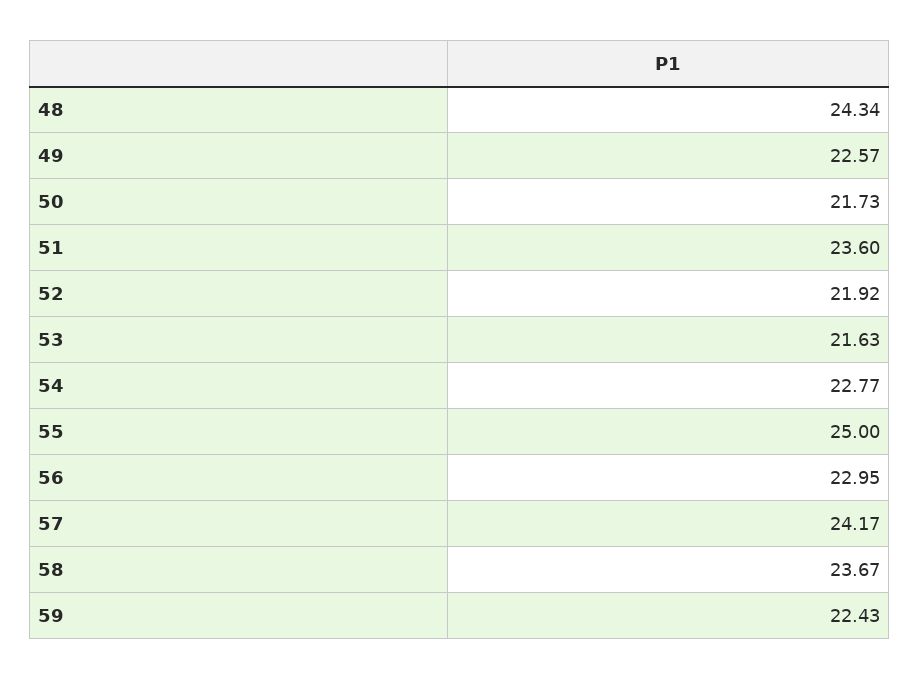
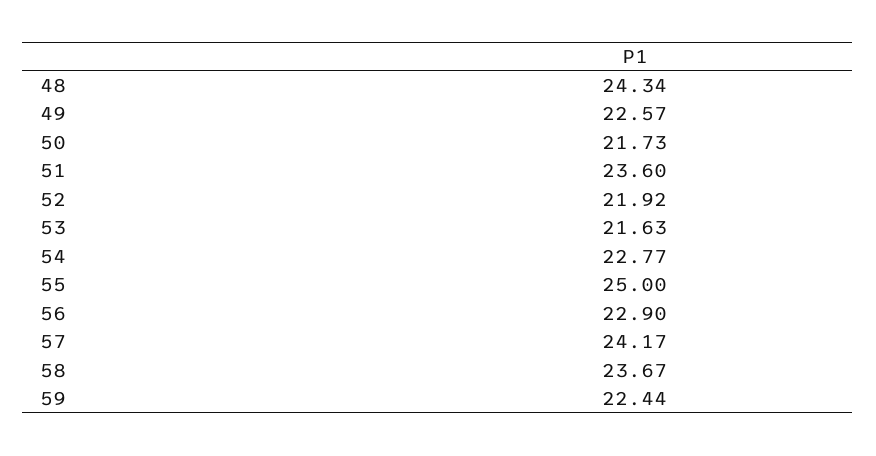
  {
    "48": 24.34,
    "49": 22.57,
    "50": 21.73,
    "51": 23.6,
    "52": 21.92,
    "53": 21.63,
    "54": 22.77,
    "55": 25,
-   "56": 22.95,
+   "56": 22.9,
    "57": 24.17,
    "58": 23.67,
-   "59": 22.43
+   "59": 22.44
  }

